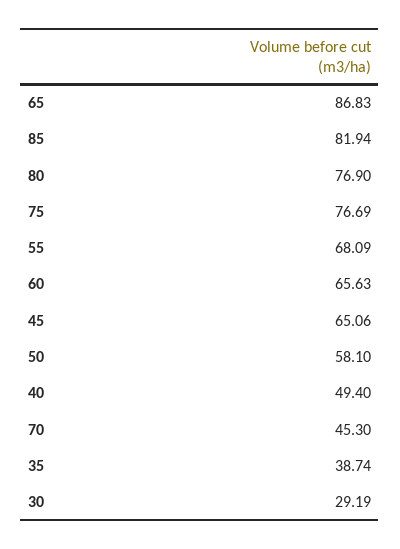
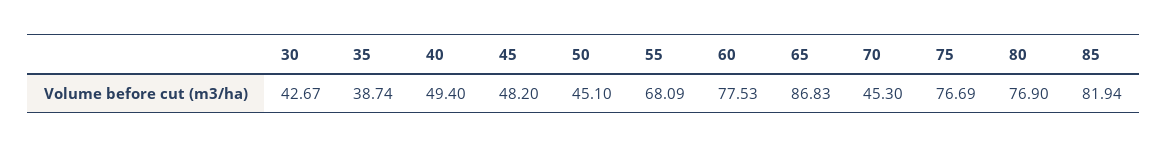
  {
    "65": 86.83,
    "85": 81.94,
    "80": 76.9,
    "75": 76.69,
    "55": 68.09,
-   "60": 65.63,
+   "60": 77.53,
-   "45": 65.06,
+   "45": 48.2,
-   "50": 58.1,
+   "50": 45.1,
    "40": 49.4,
    "70": 45.3,
    "35": 38.74,
-   "30": 29.19
+   "30": 42.67
  }

